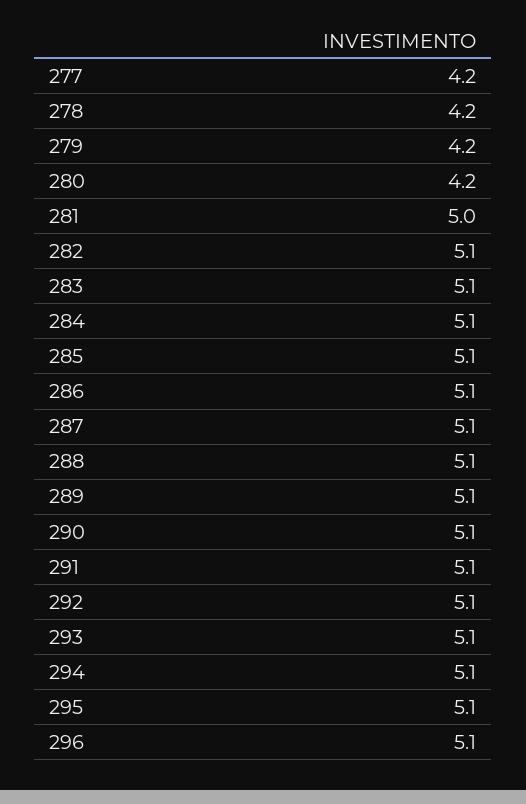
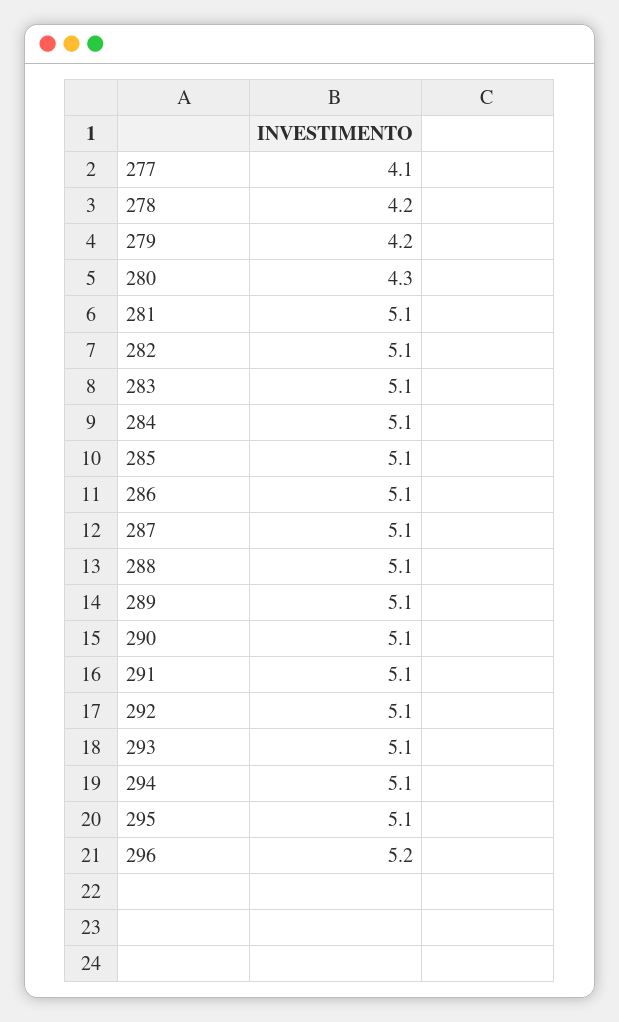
  {
-   "277": 4.2,
+   "277": 4.1,
    "278": 4.2,
    "279": 4.2,
-   "280": 4.2,
+   "280": 4.3,
-   "281": 5,
+   "281": 5.1,
    "282": 5.1,
    "283": 5.1,
    "284": 5.1,
    "285": 5.1,
    "286": 5.1,
    "287": 5.1,
    "288": 5.1,
    "289": 5.1,
    "290": 5.1,
    "291": 5.1,
    "292": 5.1,
    "293": 5.1,
    "294": 5.1,
    "295": 5.1,
-   "296": 5.1
+   "296": 5.2
  }

